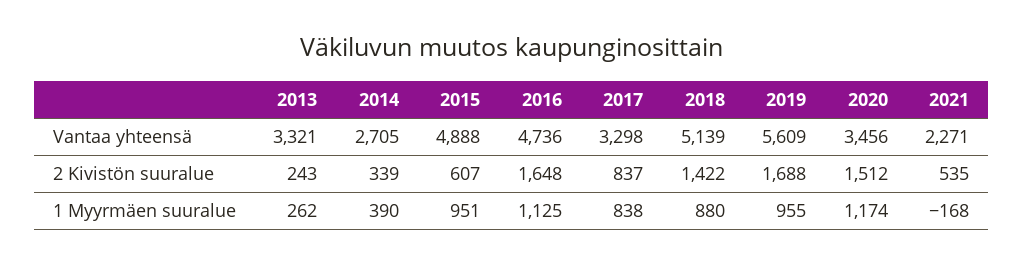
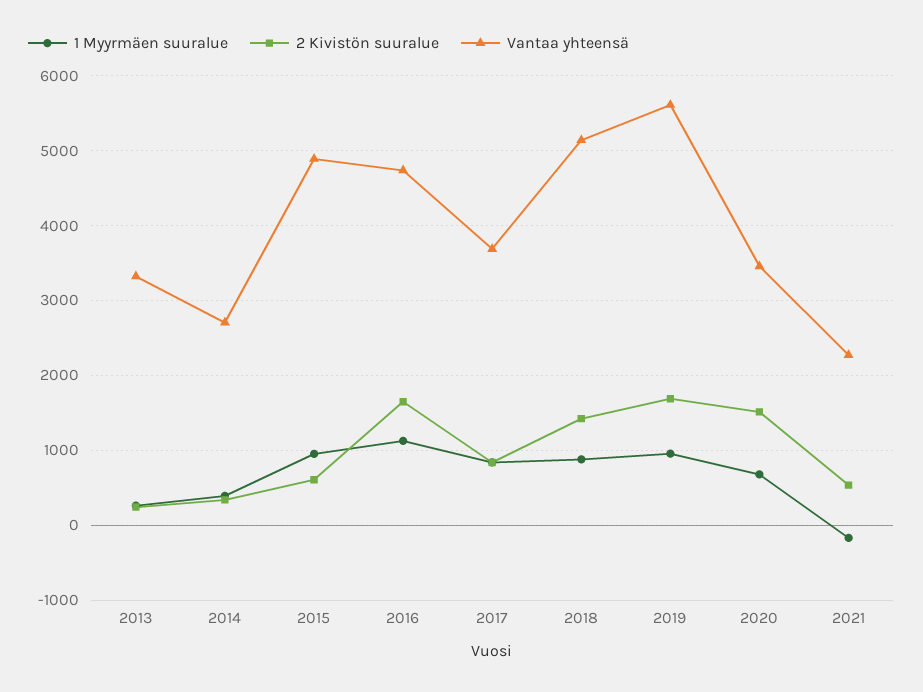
  {
    "Vantaa yhteensä": {
      "2013": 3321,
      "2014": 2705,
      "2015": 4888,
      "2016": 4736,
-     "2017": 3298,
+     "2017": 3700,
      "2018": 5139,
      "2019": 5609,
      "2020": 3456,
      "2021": 2271
    },
    "2 Kivistön suuralue": {
      "2013": 243,
      "2014": 339,
      "2015": 607,
      "2016": 1648,
      "2017": 837,
      "2018": 1422,
      "2019": 1688,
      "2020": 1512,
      "2021": 535
    },
    "1 Myyrmäen suuralue": {
      "2013": 262,
      "2014": 390,
      "2015": 951,
      "2016": 1125,
      "2017": 838,
      "2018": 880,
      "2019": 955,
-     "2020": 1174,
+     "2020": 700,
      "2021": -168
    }
  }

